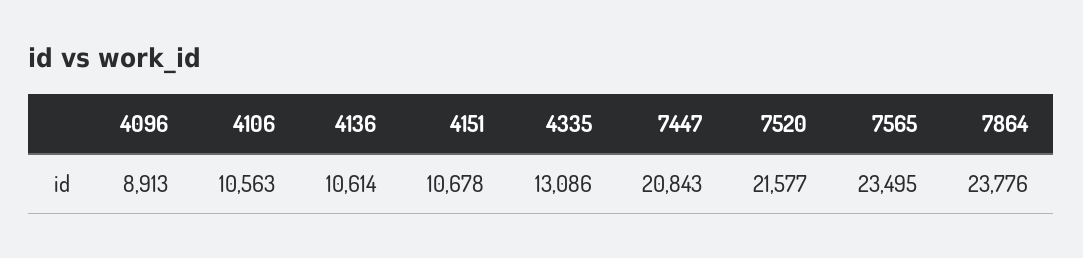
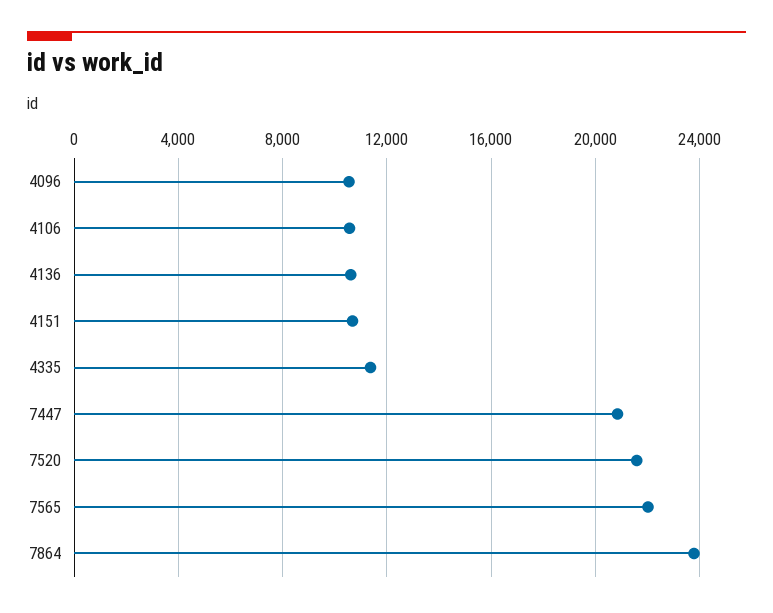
  {
-   "4096": 8913,
+   "4096": 10500,
    "4106": 10563,
    "4136": 10614,
    "4151": 10678,
-   "4335": 13086,
+   "4335": 11500,
    "7447": 20843,
    "7520": 21577,
-   "7565": 23495,
+   "7565": 22000,
    "7864": 23776
  }

